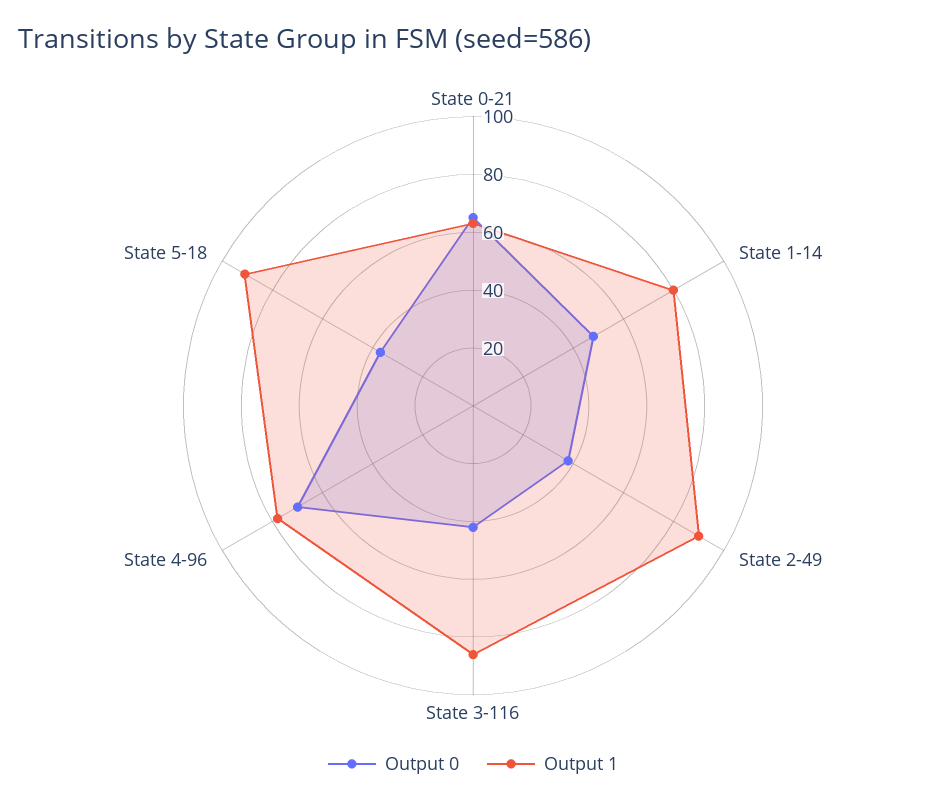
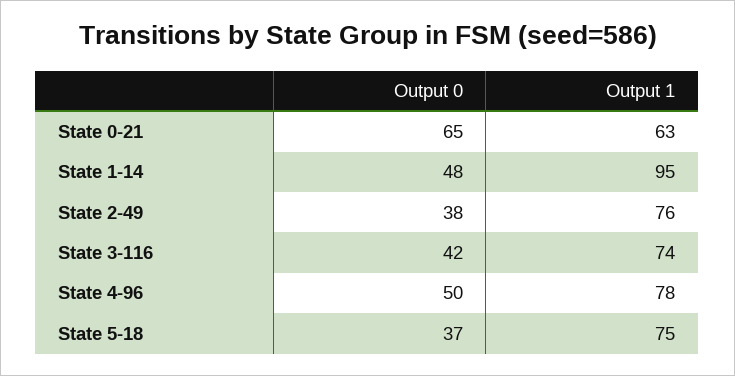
  {
    "Output 0": {
      "State 0-21": 65,
      "State 1-14": 48,
      "State 2-49": 38,
      "State 3-116": 42,
-     "State 4-96": 70,
+     "State 4-96": 50,
      "State 5-18": 37
    },
    "Output 1": {
      "State 0-21": 63,
-     "State 1-14": 80,
+     "State 1-14": 95,
-     "State 2-49": 90,
+     "State 2-49": 76,
-     "State 3-116": 85,
+     "State 3-116": 74,
      "State 4-96": 78,
-     "State 5-18": 90
+     "State 5-18": 75
    }
  }

